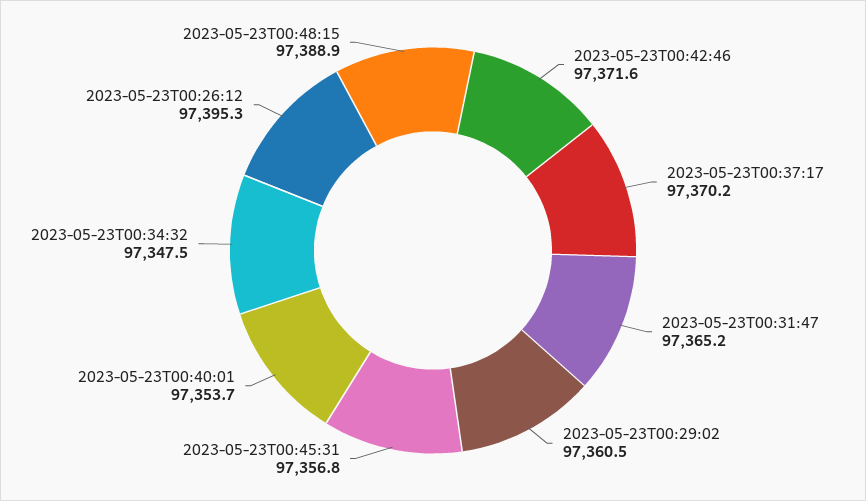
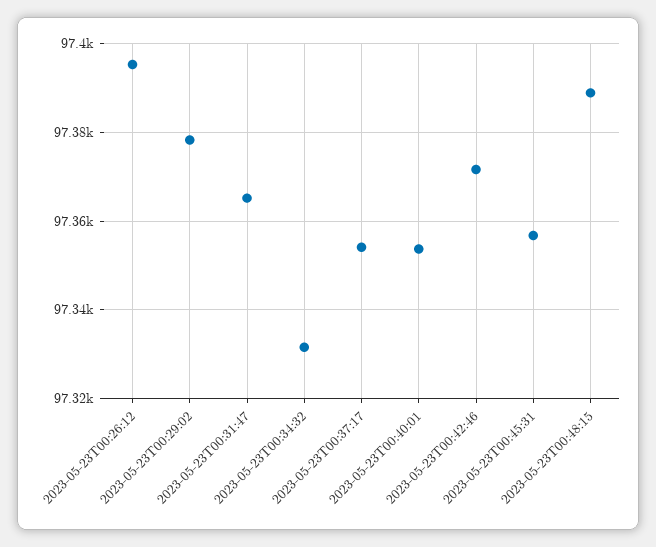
  {
    "2023-05-23T00:42:46": 97371.6,
-   "2023-05-23T00:37:17": 97370.2,
+   "2023-05-23T00:37:17": 97354,
    "2023-05-23T00:31:47": 97365.2,
-   "2023-05-23T00:29:02": 97360.5,
+   "2023-05-23T00:29:02": 97378,
    "2023-05-23T00:45:31": 97356.8,
    "2023-05-23T00:40:01": 97353.7,
-   "2023-05-23T00:34:32": 97347.5,
+   "2023-05-23T00:34:32": 97332,
    "2023-05-23T00:26:12": 97395.3,
    "2023-05-23T00:48:15": 97388.9
  }

